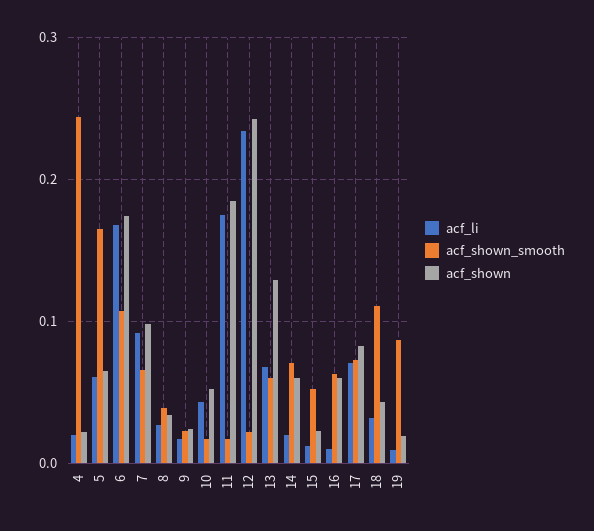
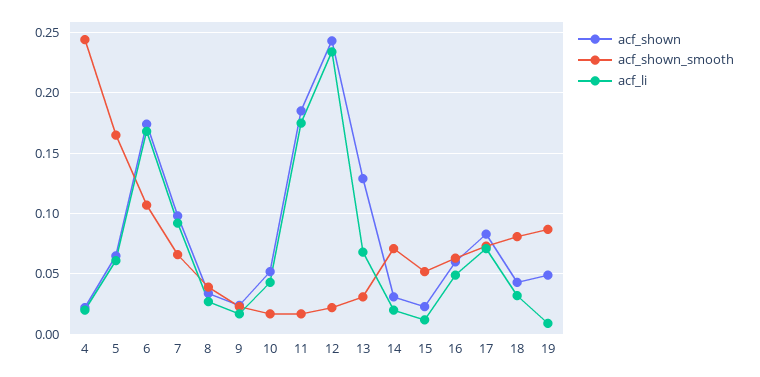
  {
    "acf_li": {
      "4": 0.02,
      "5": 0.06,
      "6": 0.17,
      "7": 0.09,
      "8": 0.025,
      "9": 0.015,
      "10": 0.045,
      "11": 0.175,
      "12": 0.235,
      "13": 0.07,
      "14": 0.02,
      "15": 0.01,
-     "16": 0.01,
+     "16": 0.05,
      "17": 0.07,
      "18": 0.03,
      "19": 0.01
    },
    "acf_shown_smooth": {
      "4": 0.245,
      "5": 0.165,
      "6": 0.105,
      "7": 0.065,
      "8": 0.04,
      "9": 0.025,
      "10": 0.015,
      "11": 0.015,
      "12": 0.02,
-     "13": 0.06,
+     "13": 0.03,
      "14": 0.07,
      "15": 0.05,
      "16": 0.065,
      "17": 0.075,
-     "18": 0.11,
+     "18": 0.08,
      "19": 0.085
    },
    "acf_shown": {
      "4": 0.02,
      "5": 0.065,
      "6": 0.175,
      "7": 0.1,
      "8": 0.035,
      "9": 0.025,
      "10": 0.05,
      "11": 0.185,
      "12": 0.245,
      "13": 0.13,
-     "14": 0.06,
+     "14": 0.03,
      "15": 0.025,
      "16": 0.06,
      "17": 0.085,
      "18": 0.045,
-     "19": 0.02
+     "19": 0.05
    }
  }

